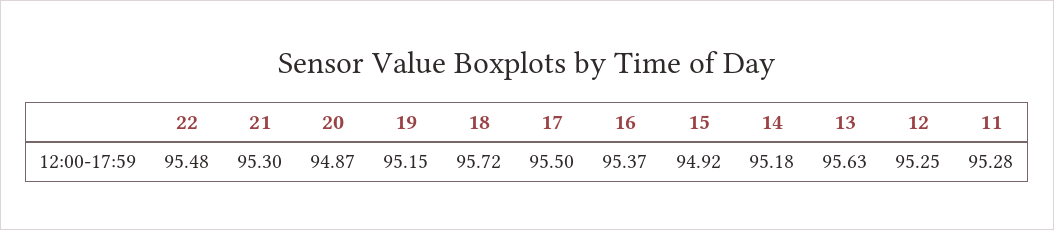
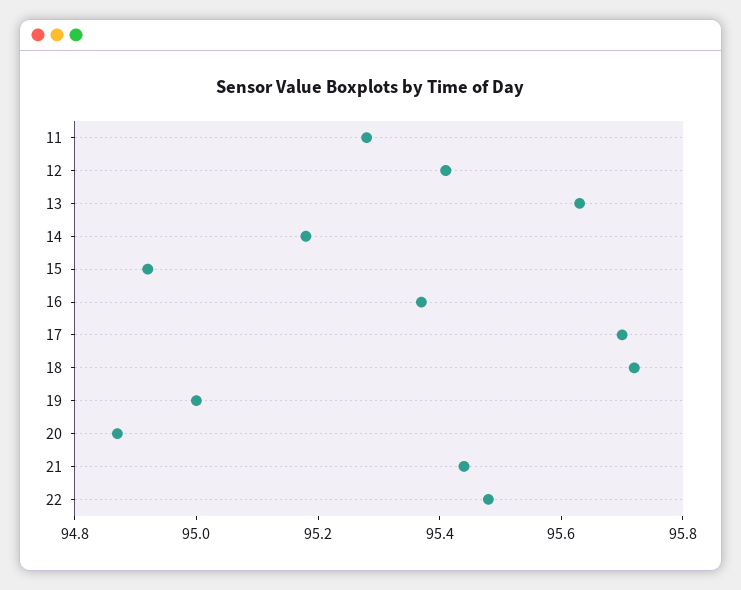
  {
    "22": 95.48,
-   "21": 95.3,
+   "21": 95.45,
    "20": 94.87,
-   "19": 95.15,
+   "19": 95,
    "18": 95.72,
-   "17": 95.5,
+   "17": 95.7,
    "16": 95.37,
    "15": 94.92,
    "14": 95.18,
    "13": 95.63,
-   "12": 95.25,
+   "12": 95.4,
    "11": 95.28
  }

